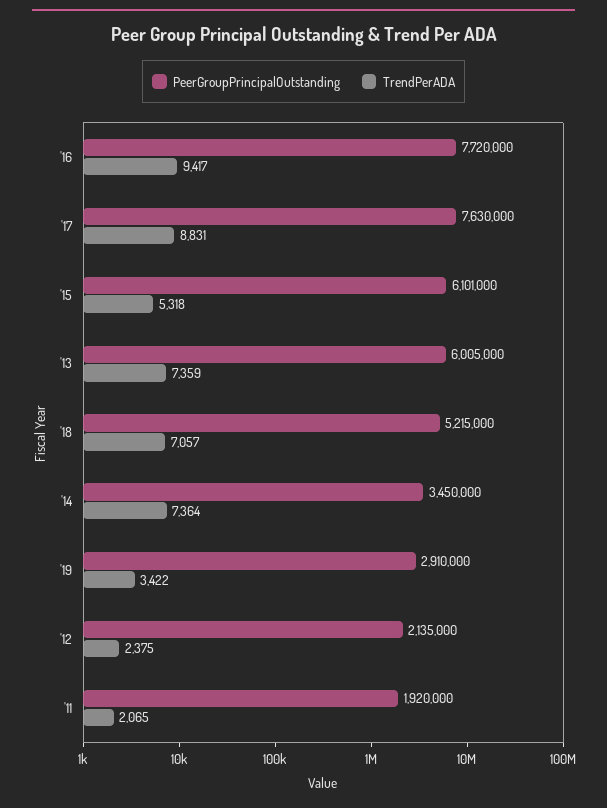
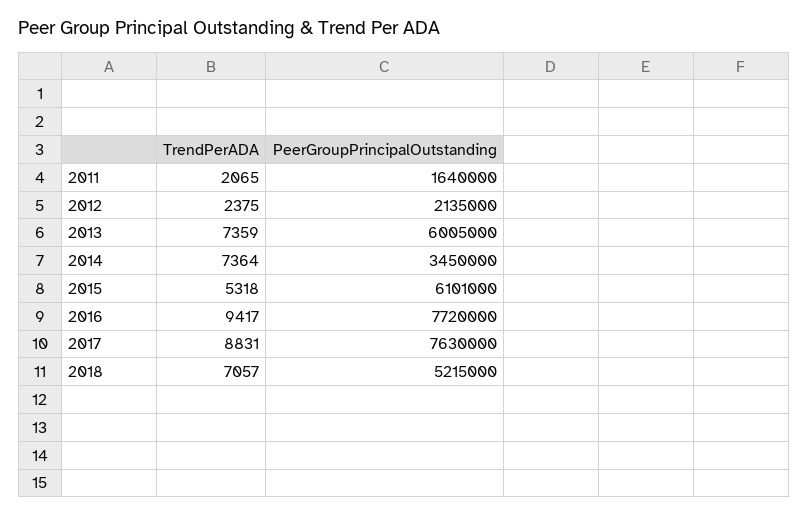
  {
    "PeerGroupPrincipalOutstanding": {
      "'16": 7720000,
      "'17": 7630000,
      "'15": 6101000,
      "'13": 6005000,
      "'18": 5215000,
      "'14": 3450000,
-     "'19": 2910000,
      "'12": 2135000,
-     "'11": 1920000
+     "'11": 1640000
    },
    "TrendPerADA": {
      "'16": 9417,
      "'17": 8831,
      "'15": 5318,
      "'13": 7359,
      "'18": 7057,
      "'14": 7364,
-     "'19": 3422,
      "'12": 2375,
      "'11": 2065
    }
  }

